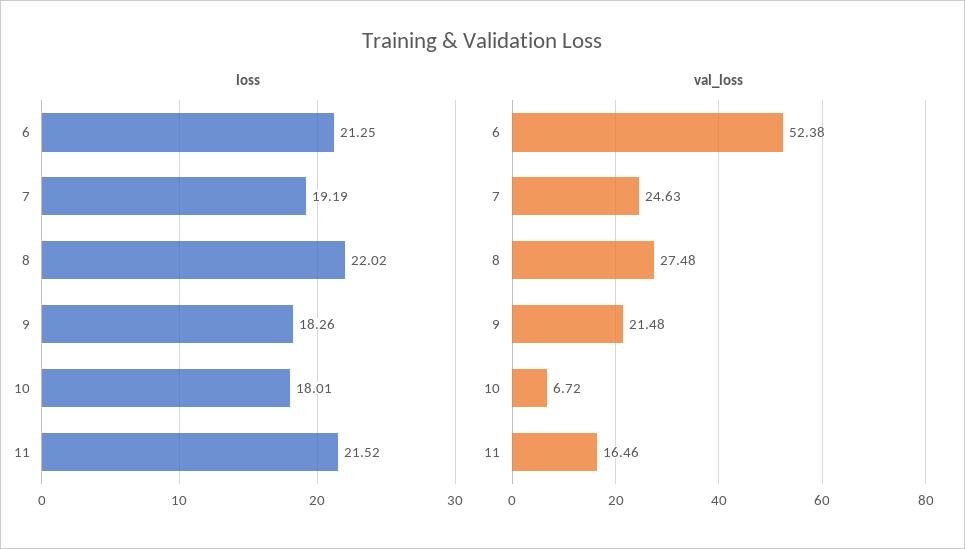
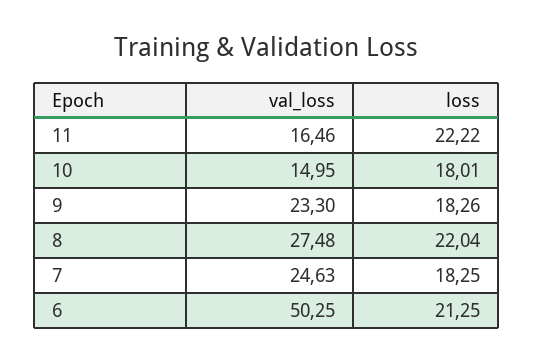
  {
    "loss": {
      "6": 21.25,
-     "7": 19.19,
+     "7": 18.25,
-     "8": 22.02,
+     "8": 22.04,
      "9": 18.26,
      "10": 18.01,
-     "11": 21.52
+     "11": 22.22
    },
    "val_loss": {
-     "6": 52.38,
+     "6": 50.25,
      "7": 24.63,
      "8": 27.48,
-     "9": 21.48,
+     "9": 23.3,
-     "10": 6.72,
+     "10": 14.95,
      "11": 16.46
    }
  }

